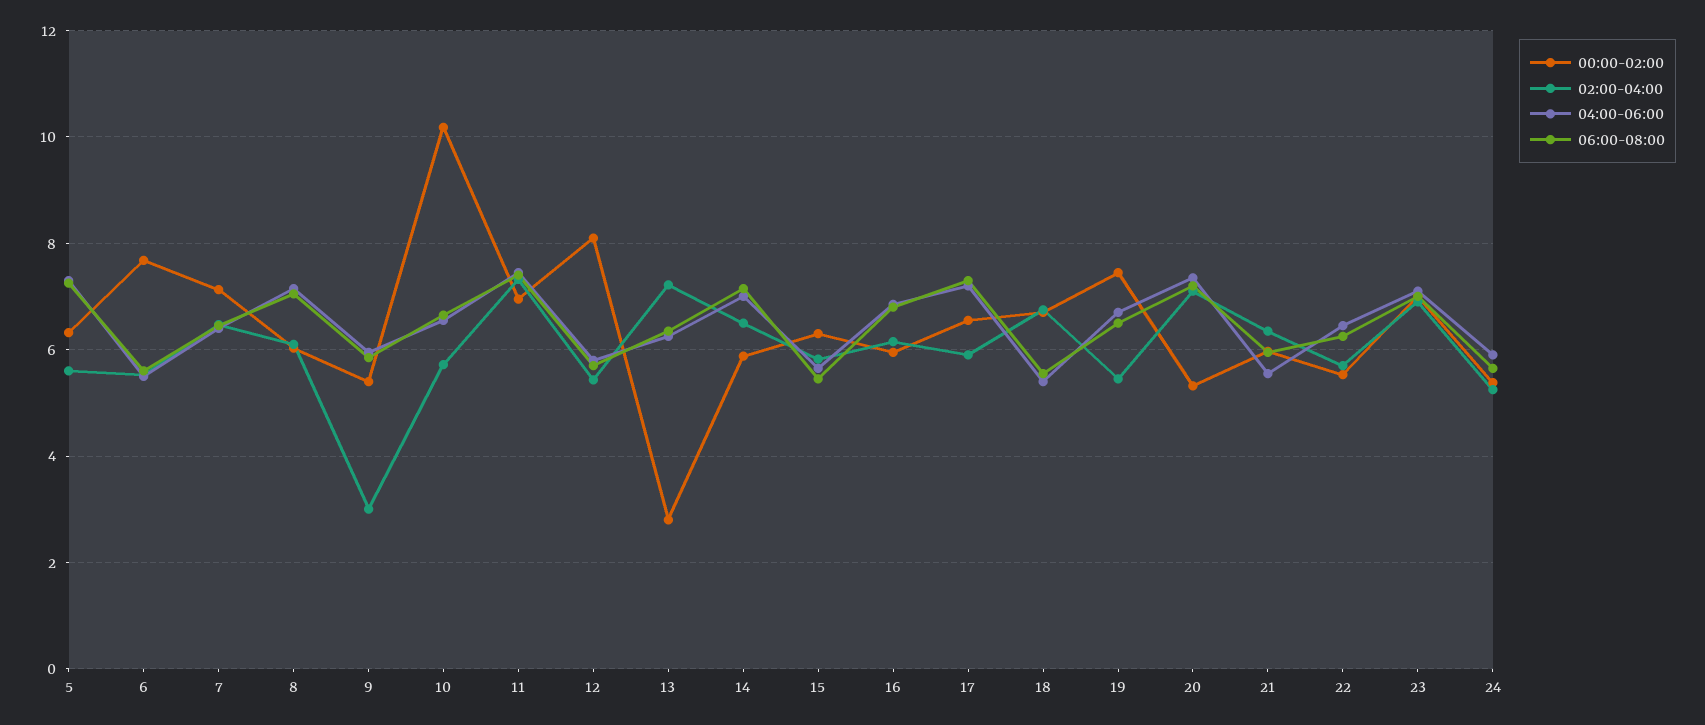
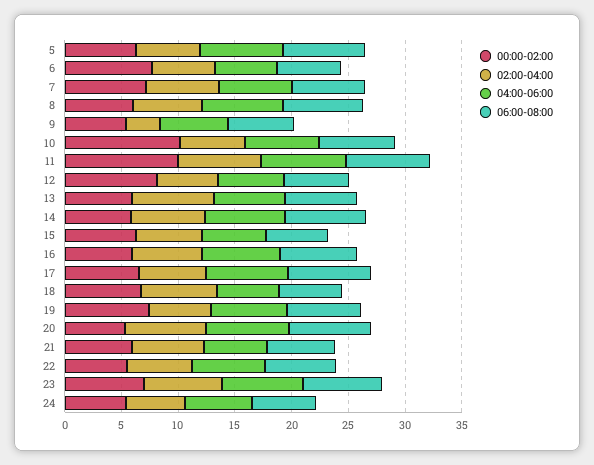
  {
    "00:00-02:00": {
      "5": 6.4,
      "6": 7.6,
      "7": 7.2,
      "8": 6,
      "9": 5.4,
      "10": 10.2,
-     "11": 7,
+     "11": 10,
      "12": 8.2,
-     "13": 2.8,
+     "13": 6,
      "14": 5.8,
      "15": 6.4,
      "16": 6,
      "17": 6.6,
      "18": 6.8,
      "19": 7.4,
      "20": 5.4,
      "21": 6,
      "22": 5.6,
      "23": 7,
      "24": 5.4
    },
    "02:00-04:00": {
      "5": 5.6,
      "6": 5.6,
      "7": 6.4,
      "8": 6.2,
      "9": 3,
      "10": 5.8,
      "11": 7.4,
      "12": 5.4,
      "13": 7.2,
      "14": 6.6,
      "15": 5.8,
      "16": 6.2,
      "17": 6,
      "18": 6.8,
      "19": 5.4,
      "20": 7.2,
      "21": 6.4,
      "22": 5.8,
      "23": 7,
      "24": 5.2
    },
    "04:00-06:00": {
      "5": 7.4,
      "6": 5.6,
      "7": 6.4,
      "8": 7.2,
      "9": 6,
      "10": 6.6,
      "11": 7.4,
      "12": 5.8,
      "13": 6.2,
      "14": 7,
      "15": 5.6,
      "16": 6.8,
      "17": 7.2,
      "18": 5.4,
      "19": 6.8,
      "20": 7.4,
      "21": 5.6,
      "22": 6.4,
      "23": 7.2,
      "24": 6
    },
    "06:00-08:00": {
      "5": 7.2,
      "6": 5.6,
      "7": 6.4,
      "8": 7,
      "9": 5.8,
      "10": 6.6,
      "11": 7.4,
      "12": 5.8,
      "13": 6.4,
      "14": 7.2,
      "15": 5.4,
      "16": 6.8,
      "17": 7.4,
      "18": 5.6,
      "19": 6.6,
      "20": 7.2,
      "21": 6,
      "22": 6.2,
      "23": 7,
      "24": 5.6
    }
  }

